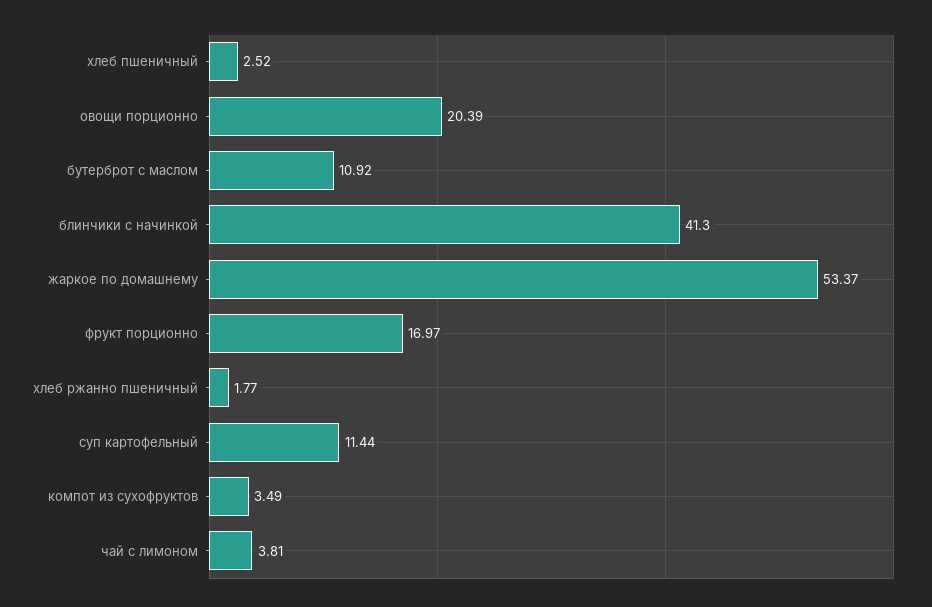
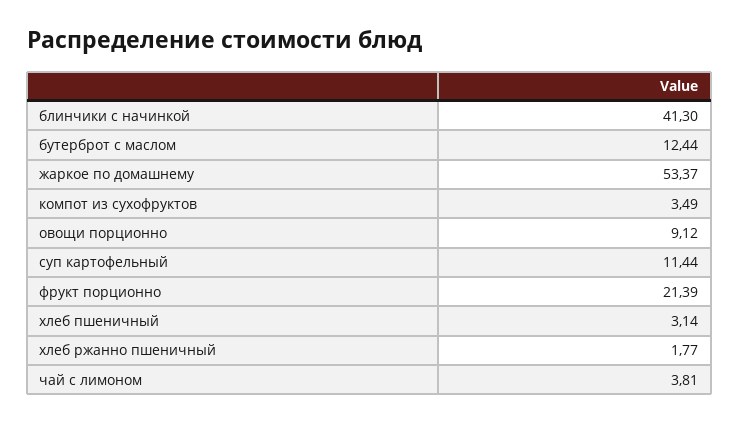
  {
-   "хлеб пшеничный": 2.52,
+   "хлеб пшеничный": 3.14,
-   "овощи порционно": 20.39,
+   "овощи порционно": 9.12,
-   "бутерброт с маслом": 10.92,
+   "бутерброт с маслом": 12.44,
    "блинчики с начинкой": 41.3,
    "жаркое по домашнему": 53.37,
-   "фрукт порционно": 16.97,
+   "фрукт порционно": 21.39,
    "хлеб ржанно пшеничный": 1.77,
    "суп картофельный": 11.44,
    "компот из сухофруктов": 3.49,
    "чай с лимоном": 3.81
  }

